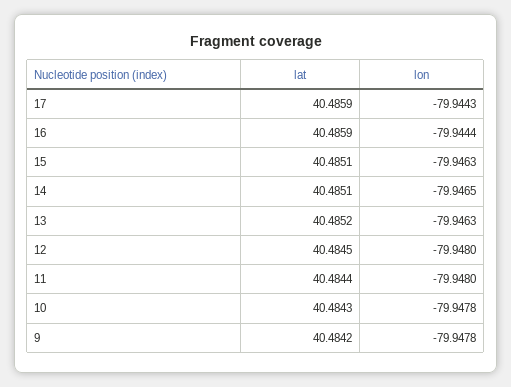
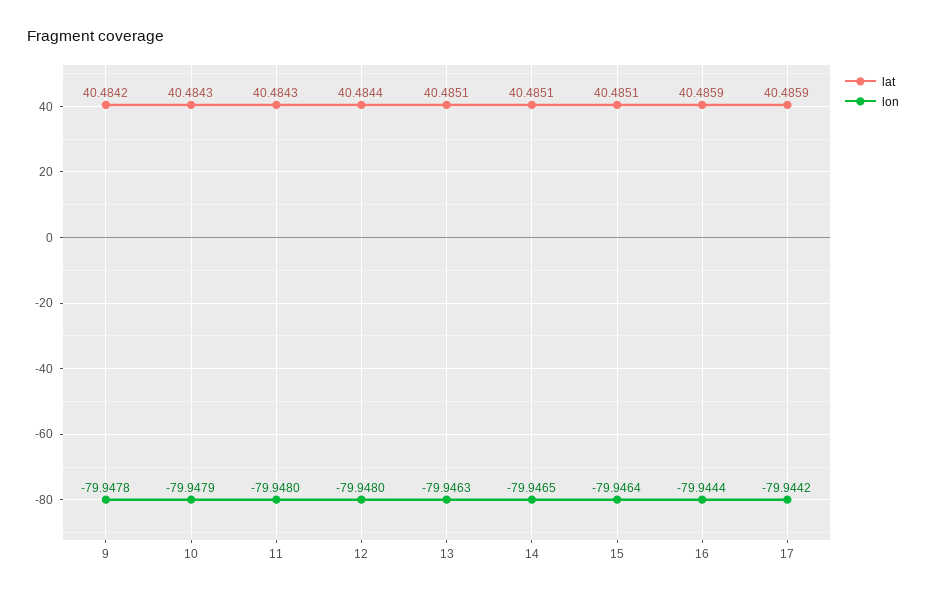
  {
    "lat": {
      "17": 40.4859,
      "16": 40.4859,
      "15": 40.4851,
      "14": 40.4851,
-     "13": 40.4852,
+     "13": 40.4851,
-     "12": 40.4845,
+     "12": 40.4844,
-     "11": 40.4844,
+     "11": 40.4843,
      "10": 40.4843,
      "9": 40.4842
    },
    "lon": {
-     "17": -79.9443,
+     "17": -79.9442,
      "16": -79.9444,
-     "15": -79.9463,
+     "15": -79.9464,
      "14": -79.9465,
      "13": -79.9463,
      "12": -79.948,
      "11": -79.948,
-     "10": -79.9478,
+     "10": -79.9479,
      "9": -79.9478
    }
  }

